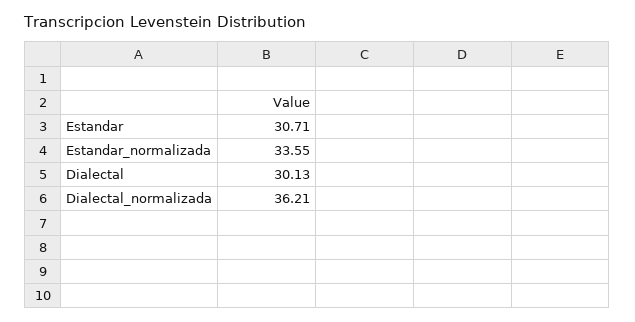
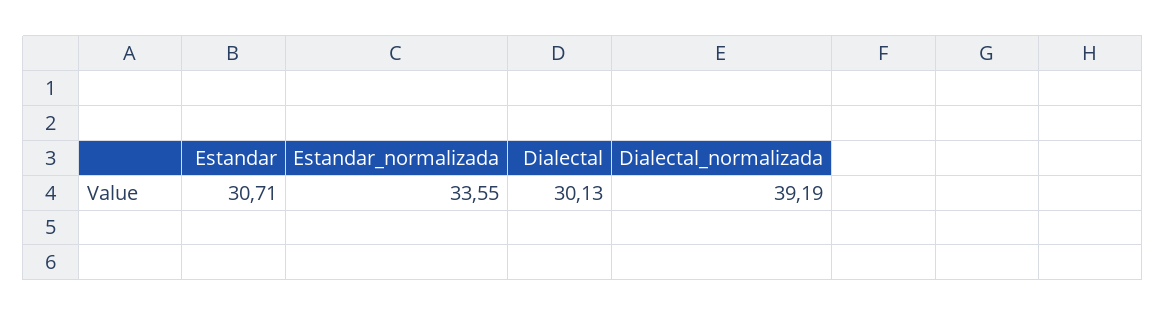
  {
    "Estandar": 30.71,
    "Estandar_normalizada": 33.55,
    "Dialectal": 30.13,
-   "Dialectal_normalizada": 36.21
+   "Dialectal_normalizada": 39.19
  }

